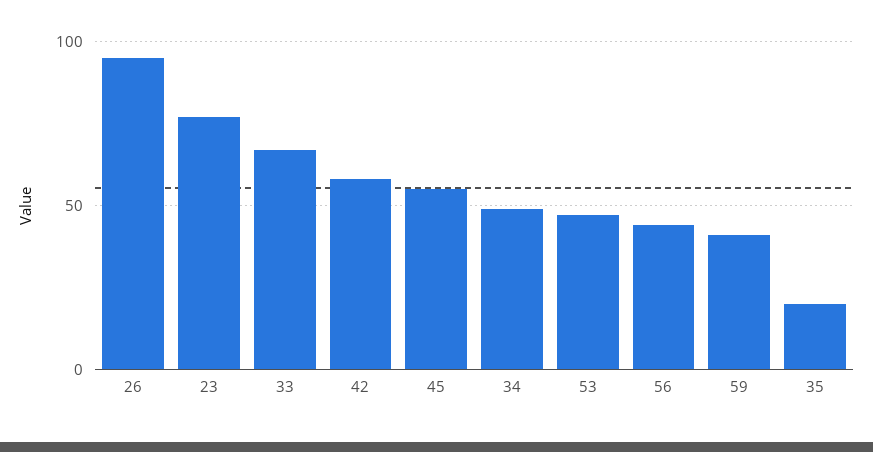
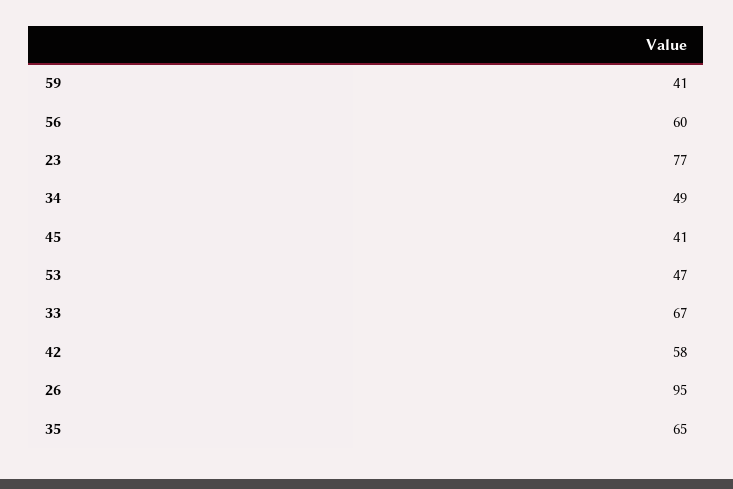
  {
    "26": 95,
    "23": 77,
    "33": 67,
    "42": 58,
-   "45": 55,
+   "45": 41,
    "34": 49,
    "53": 47,
-   "56": 45,
+   "56": 60,
    "59": 41,
-   "35": 20
+   "35": 65
  }

